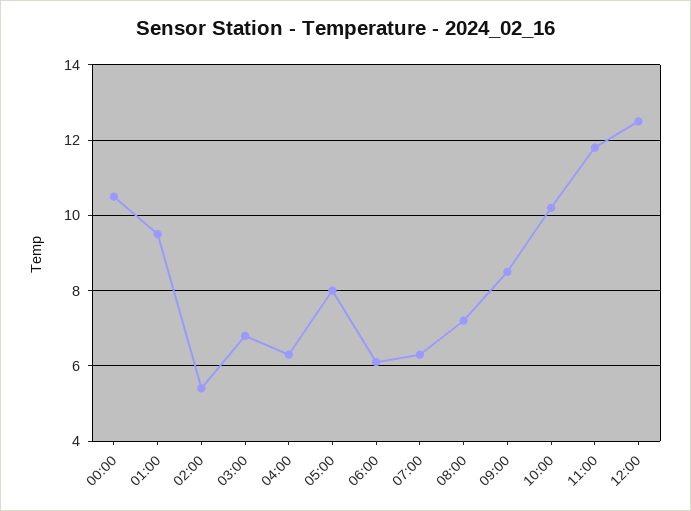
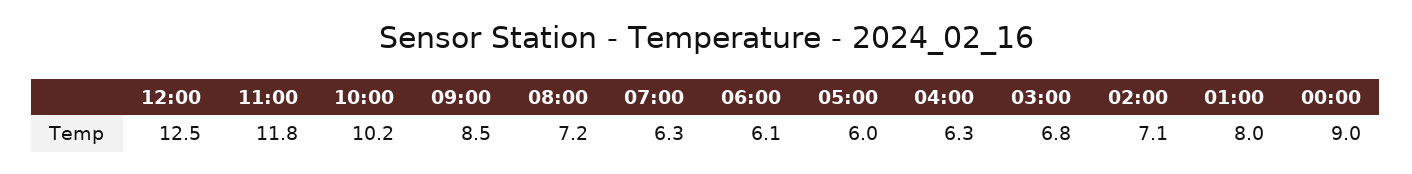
  {
-   "00:00": 10.5,
+   "00:00": 9,
-   "01:00": 9.5,
+   "01:00": 8,
-   "02:00": 5.5,
+   "02:00": 7.1,
    "03:00": 6.8,
    "04:00": 6.3,
-   "05:00": 8,
+   "05:00": 6,
    "06:00": 6.1,
    "07:00": 6.3,
    "08:00": 7.2,
    "09:00": 8.5,
    "10:00": 10.2,
    "11:00": 11.8,
    "12:00": 12.5
  }

